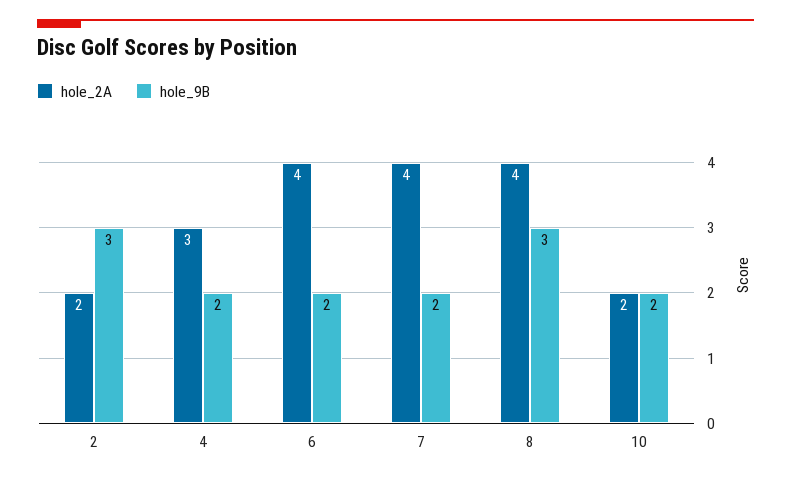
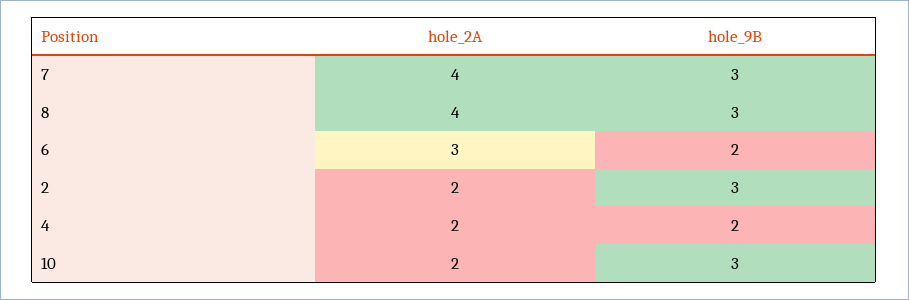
  {
    "hole_2A": {
      "2": 2,
-     "4": 3,
+     "4": 2,
-     "6": 4,
+     "6": 3,
      "7": 4,
      "8": 4,
      "10": 2
    },
    "hole_9B": {
      "2": 3,
      "4": 2,
      "6": 2,
-     "7": 2,
+     "7": 3,
      "8": 3,
-     "10": 2
+     "10": 3
    }
  }

